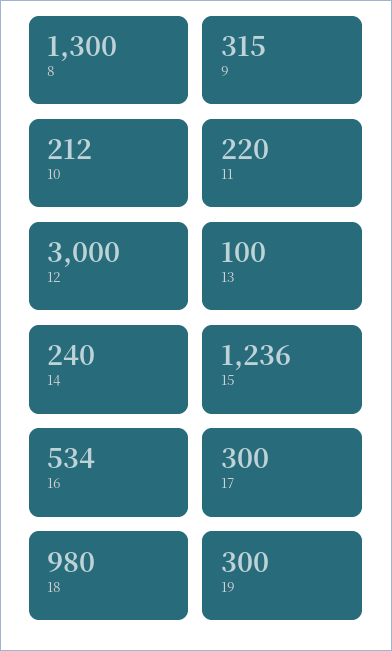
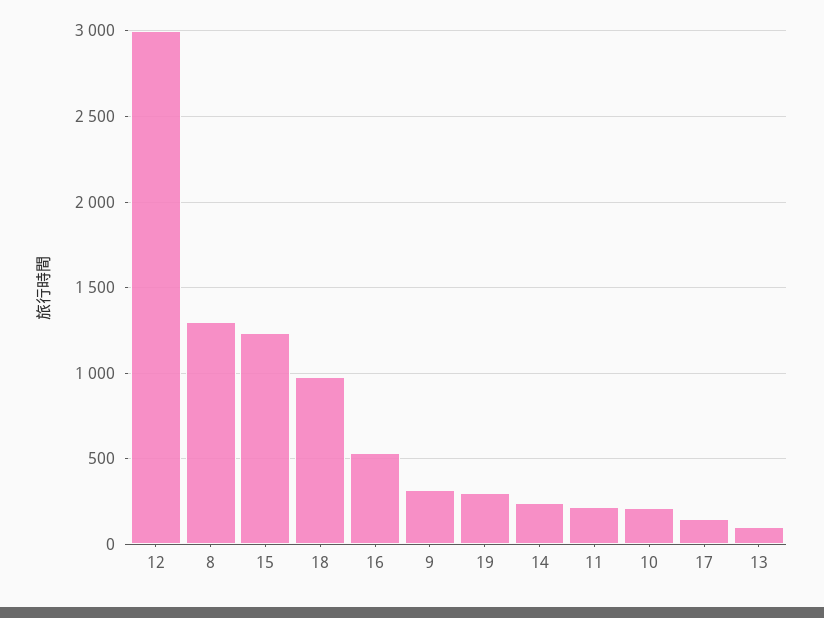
  {
    "8": 1300,
    "9": 315,
    "10": 212,
    "11": 220,
    "12": 3000,
    "13": 100,
    "14": 240,
    "15": 1236,
    "16": 534,
-   "17": 300,
+   "17": 150,
    "18": 980,
    "19": 300
  }

